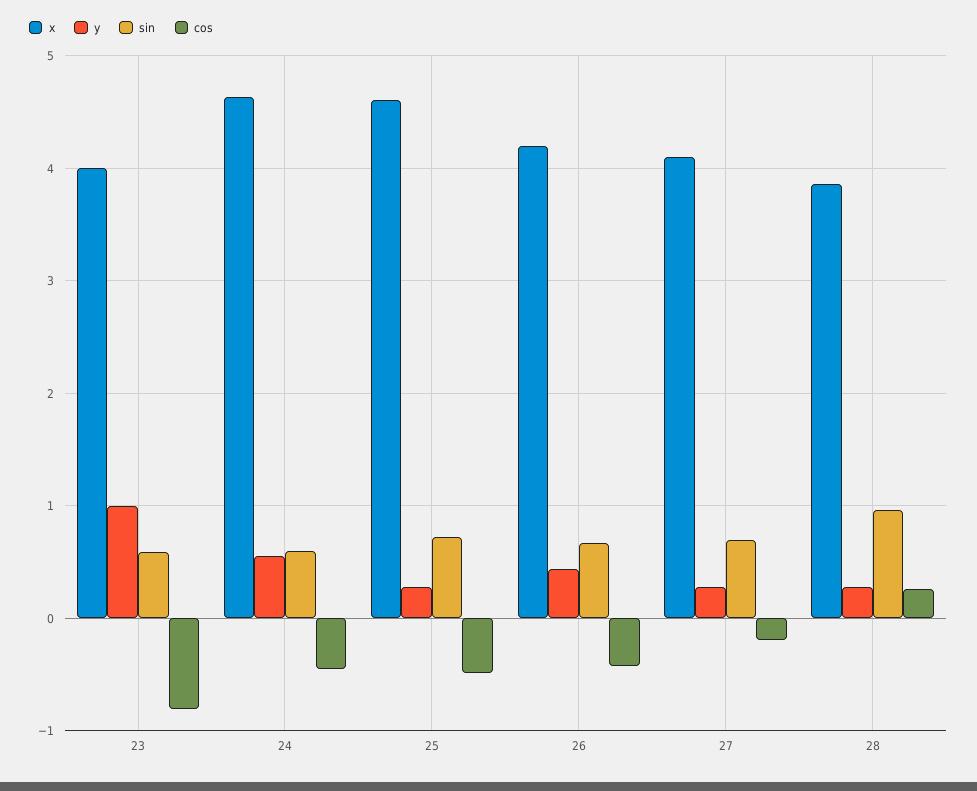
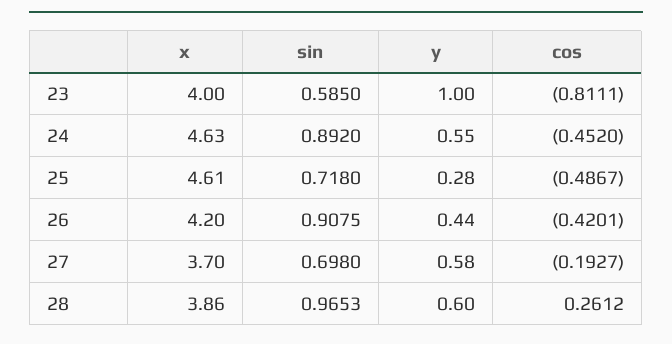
  {
    "x": {
      "23": 4,
      "24": 4.63,
      "25": 4.61,
      "26": 4.2,
-     "27": 4.1,
+     "27": 3.7,
      "28": 3.86
    },
    "y": {
      "23": 1,
      "24": 0.55,
      "25": 0.28,
      "26": 0.44,
-     "27": 0.3,
+     "27": 0.58,
-     "28": 0.3
+     "28": 0.6
    },
    "sin": {
      "23": 0.585,
-     "24": 0.6,
+     "24": 0.892,
      "25": 0.718,
-     "26": 0.7,
+     "26": 0.9075,
      "27": 0.698,
      "28": 0.9653
    },
    "cos": {
      "23": -0.8111,
      "24": -0.452,
      "25": -0.4867,
      "26": -0.4201,
      "27": -0.1927,
      "28": 0.2612
    }
  }

